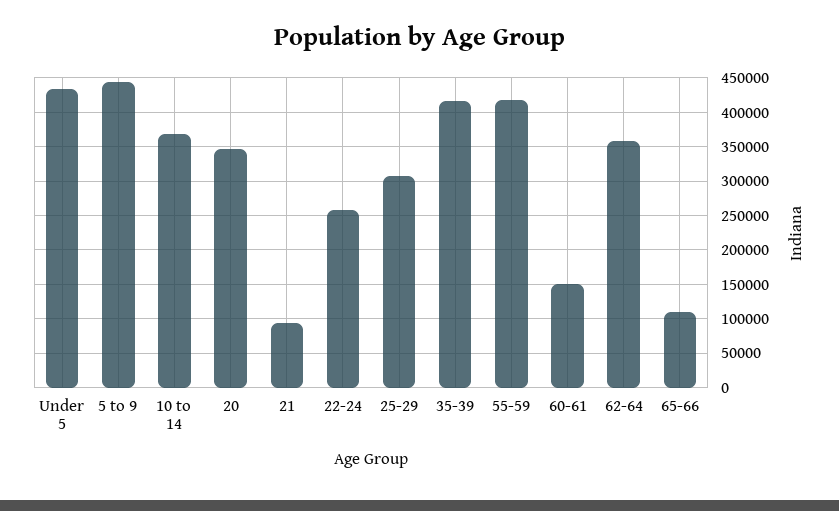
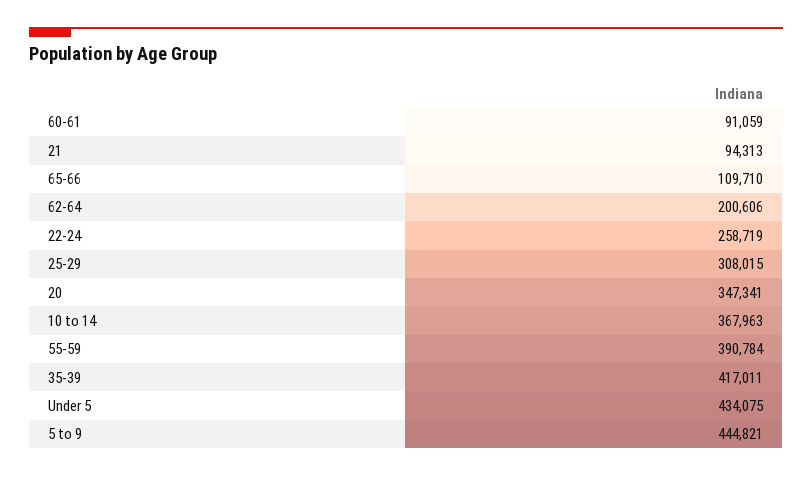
  {
    "Under 5": 434075,
    "5 to 9": 444821,
    "10 to 14": 367963,
    "20": 347341,
    "21": 94313,
    "22-24": 258719,
    "25-29": 308015,
    "35-39": 417011,
-   "55-59": 420000,
+   "55-59": 390784,
-   "60-61": 150000,
+   "60-61": 91059,
-   "62-64": 360000,
+   "62-64": 200606,
    "65-66": 109710
  }

